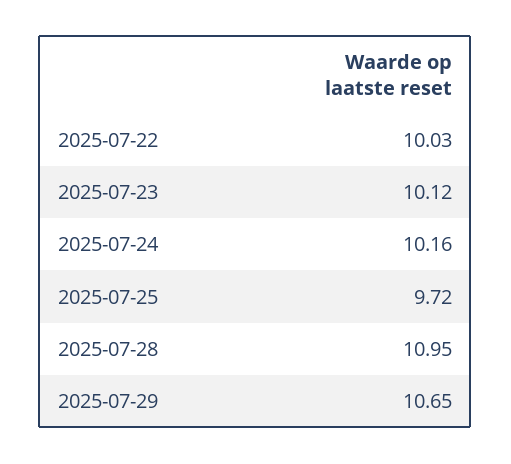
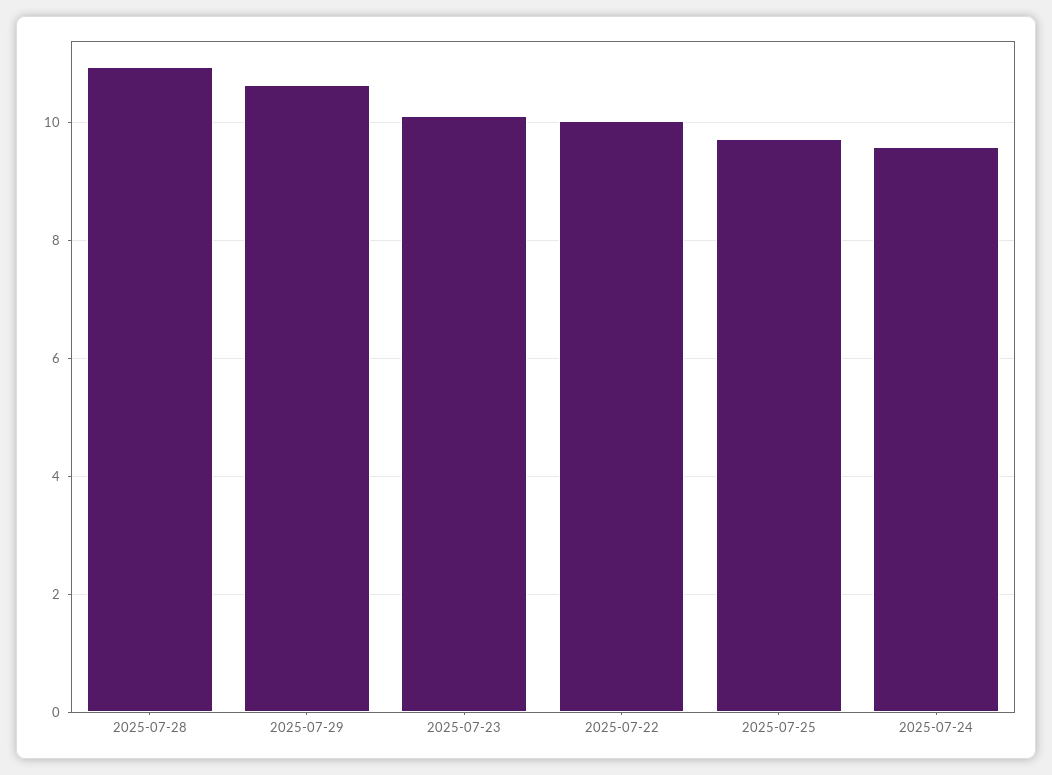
  {
    "2025-07-22": 10.03,
    "2025-07-23": 10.12,
-   "2025-07-24": 10.16,
+   "2025-07-24": 9.6,
    "2025-07-25": 9.72,
    "2025-07-28": 10.95,
    "2025-07-29": 10.65
  }

